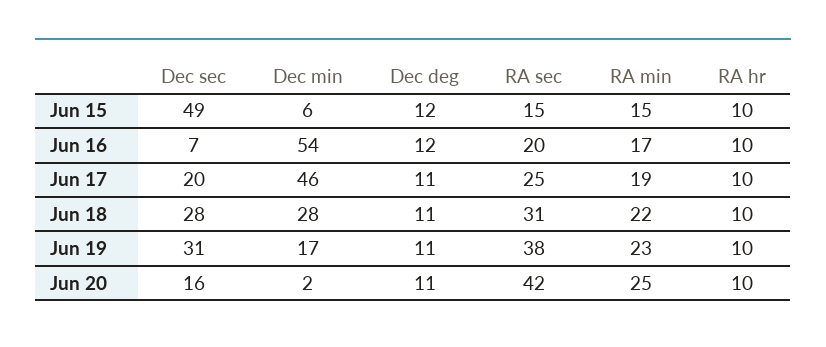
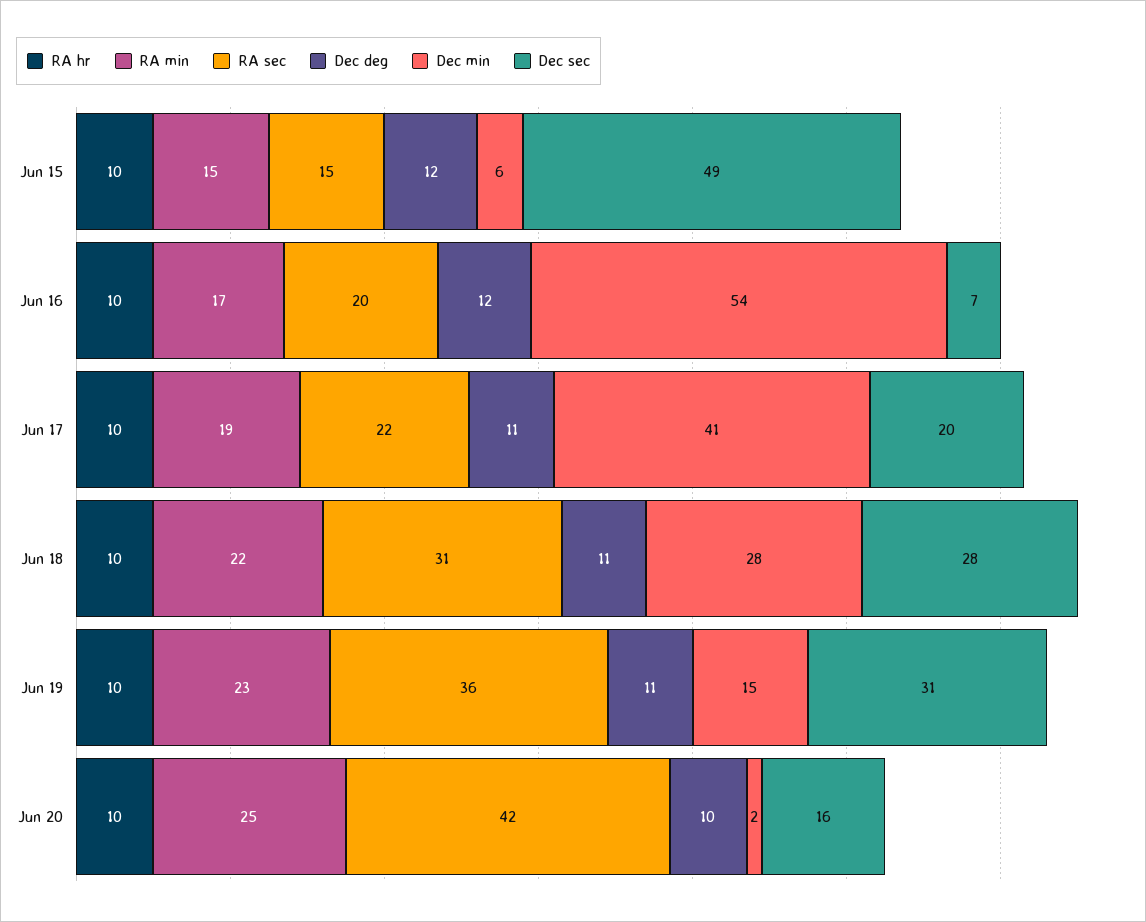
  {
    "Dec sec": {
      "Jun 15": 49,
      "Jun 16": 7,
      "Jun 17": 20,
      "Jun 18": 28,
      "Jun 19": 31,
      "Jun 20": 16
    },
    "Dec min": {
      "Jun 15": 6,
      "Jun 16": 54,
-     "Jun 17": 46,
+     "Jun 17": 41,
      "Jun 18": 28,
-     "Jun 19": 17,
+     "Jun 19": 15,
      "Jun 20": 2
    },
    "Dec deg": {
      "Jun 15": 12,
      "Jun 16": 12,
      "Jun 17": 11,
      "Jun 18": 11,
      "Jun 19": 11,
-     "Jun 20": 11
+     "Jun 20": 10
    },
    "RA sec": {
      "Jun 15": 15,
      "Jun 16": 20,
-     "Jun 17": 25,
+     "Jun 17": 22,
      "Jun 18": 31,
-     "Jun 19": 38,
+     "Jun 19": 36,
      "Jun 20": 42
    },
    "RA min": {
      "Jun 15": 15,
      "Jun 16": 17,
      "Jun 17": 19,
      "Jun 18": 22,
      "Jun 19": 23,
      "Jun 20": 25
    },
    "RA hr": {
      "Jun 15": 10,
      "Jun 16": 10,
      "Jun 17": 10,
      "Jun 18": 10,
      "Jun 19": 10,
      "Jun 20": 10
    }
  }

